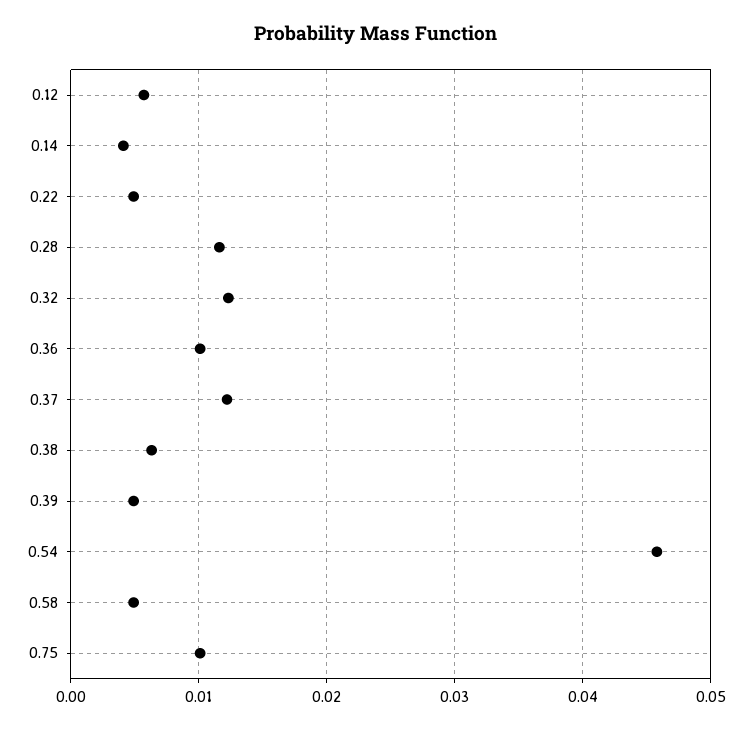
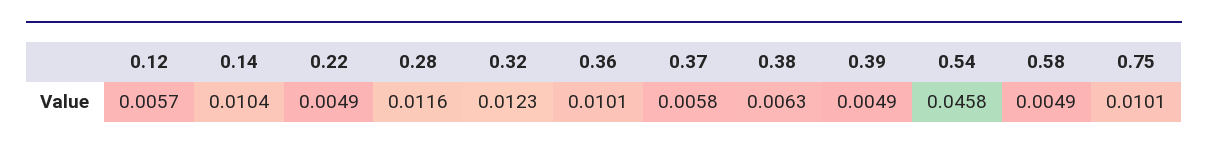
  {
    "0.12": 0.0057,
-   "0.14": 0.004,
+   "0.14": 0.0104,
    "0.22": 0.0049,
    "0.28": 0.0116,
    "0.32": 0.0123,
    "0.36": 0.0101,
-   "0.37": 0.012,
+   "0.37": 0.0058,
    "0.38": 0.0063,
    "0.39": 0.0049,
    "0.54": 0.0458,
    "0.58": 0.0049,
    "0.75": 0.0101
  }

